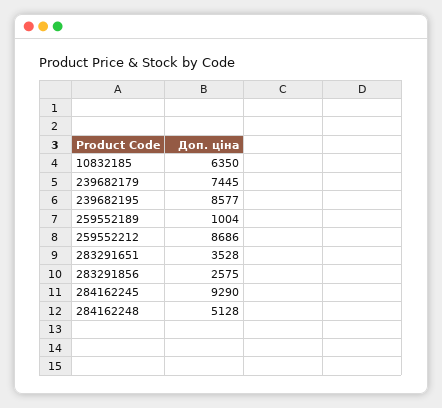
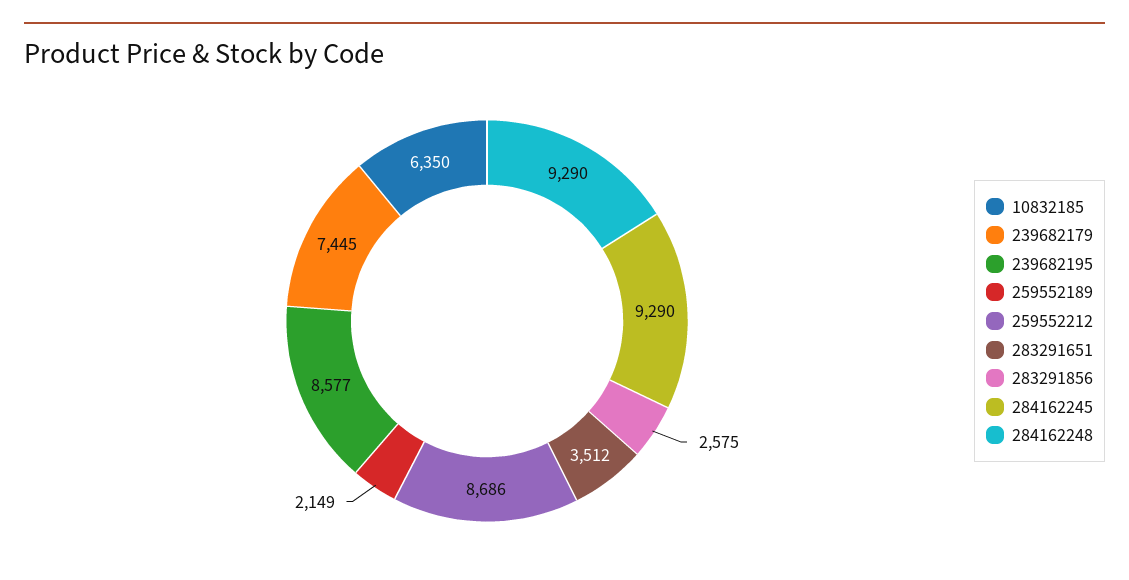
  {
    "10832185": 6350,
    "239682179": 7445,
    "239682195": 8577,
-   "259552189": 1004,
+   "259552189": 2149,
    "259552212": 8686,
-   "283291651": 3528,
+   "283291651": 3512,
    "283291856": 2575,
    "284162245": 9290,
-   "284162248": 5128
+   "284162248": 9290
  }

